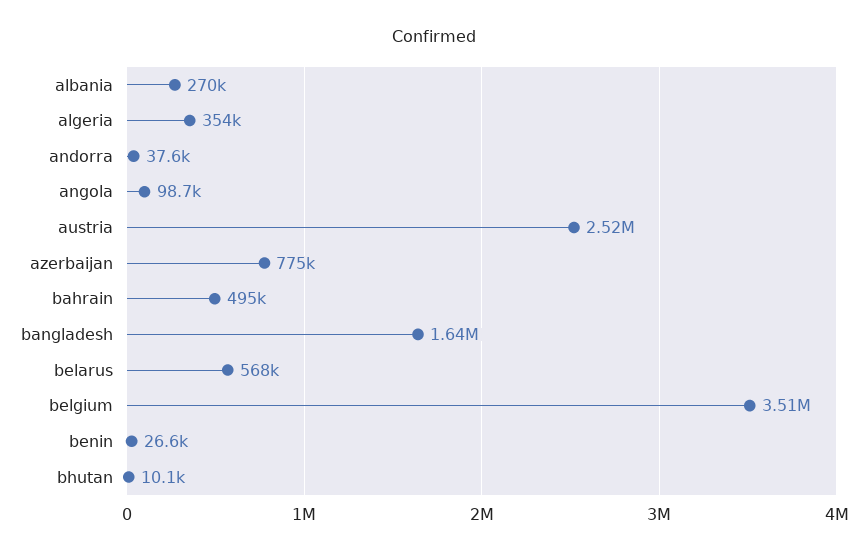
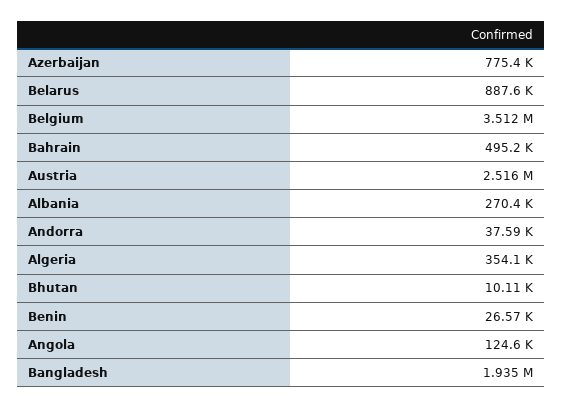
  {
    "albania": 270400,
    "algeria": 354100,
    "andorra": 37590,
-   "angola": 98700,
+   "angola": 124600,
    "austria": 2516000,
    "azerbaijan": 775400,
    "bahrain": 495200,
-   "bangladesh": 1640000,
+   "bangladesh": 1935000,
-   "belarus": 568000,
+   "belarus": 887600,
    "belgium": 3512000,
    "benin": 26570,
    "bhutan": 10110
  }

